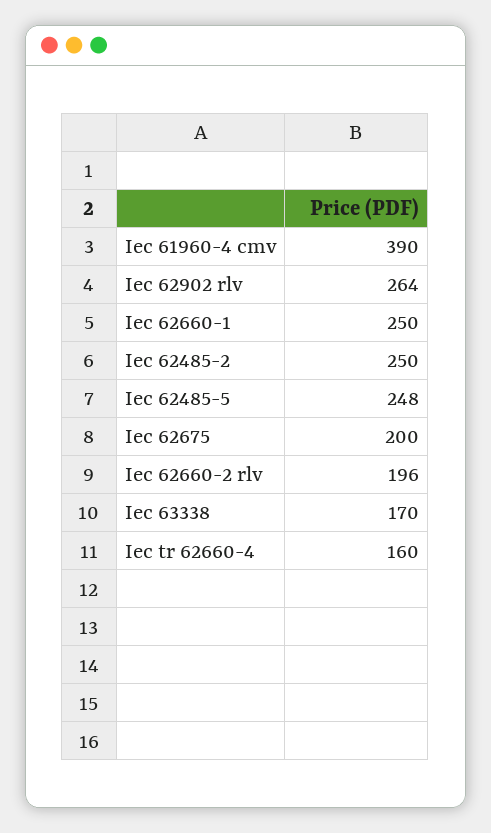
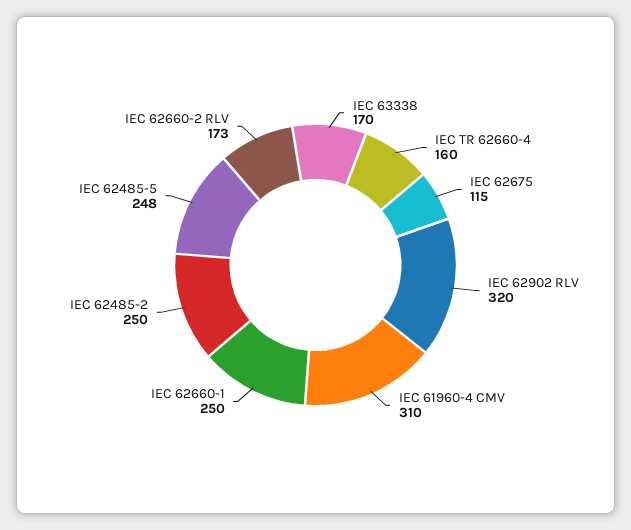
  {
-   "Iec 61960-4 cmv": 390,
+   "Iec 61960-4 cmv": 310,
-   "Iec 62902 rlv": 264,
+   "Iec 62902 rlv": 320,
    "Iec 62660-1": 250,
    "Iec 62485-2": 250,
    "Iec 62485-5": 248,
-   "Iec 62675": 200,
+   "Iec 62675": 115,
-   "Iec 62660-2 rlv": 196,
+   "Iec 62660-2 rlv": 173,
    "Iec 63338": 170,
    "Iec tr 62660-4": 160
  }

